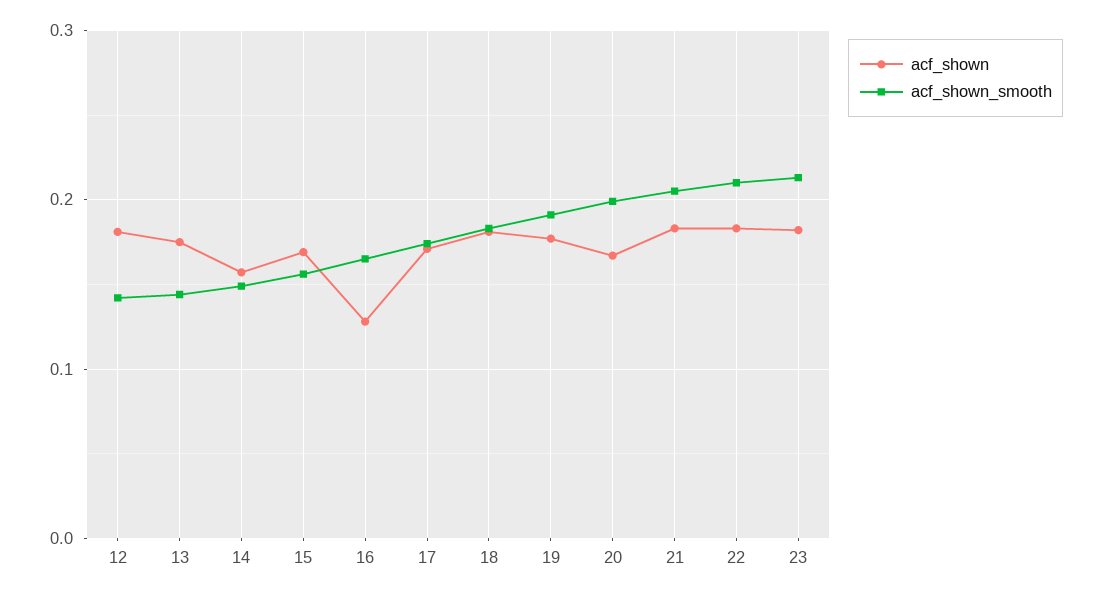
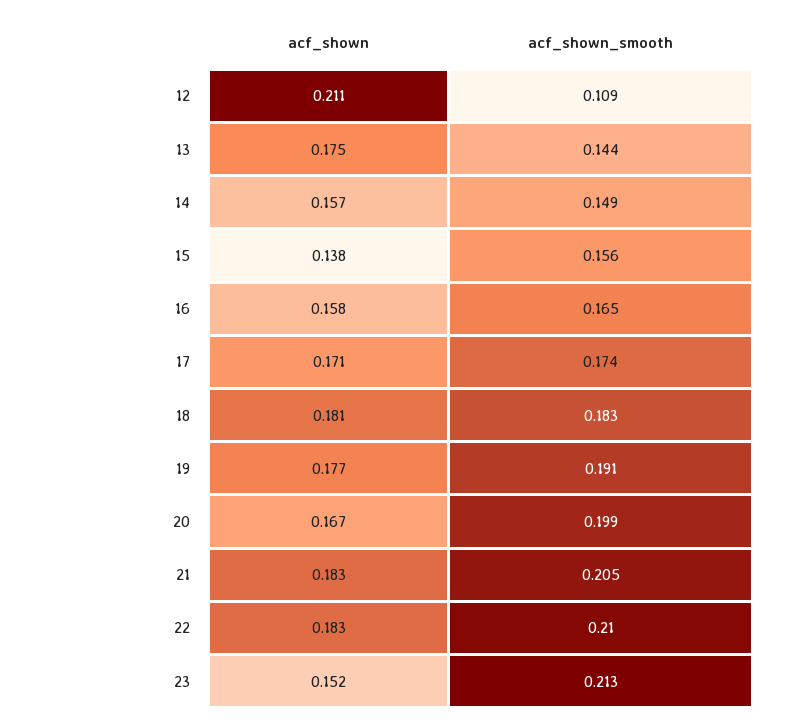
  {
    "acf_shown": {
-     "12": 0.18,
+     "12": 0.211,
      "13": 0.175,
      "14": 0.157,
-     "15": 0.17,
+     "15": 0.138,
-     "16": 0.13,
+     "16": 0.158,
      "17": 0.171,
      "18": 0.181,
      "19": 0.177,
      "20": 0.167,
      "21": 0.183,
      "22": 0.183,
-     "23": 0.18
+     "23": 0.152
    },
    "acf_shown_smooth": {
-     "12": 0.14,
+     "12": 0.109,
      "13": 0.144,
      "14": 0.149,
      "15": 0.156,
      "16": 0.165,
      "17": 0.174,
      "18": 0.183,
      "19": 0.191,
      "20": 0.199,
      "21": 0.205,
      "22": 0.21,
      "23": 0.213
    }
  }

